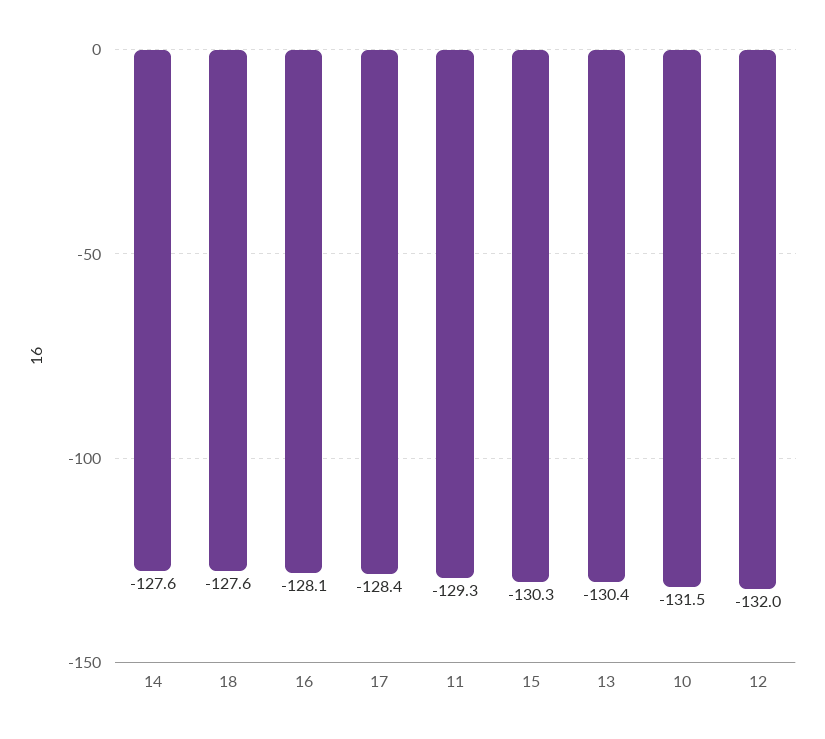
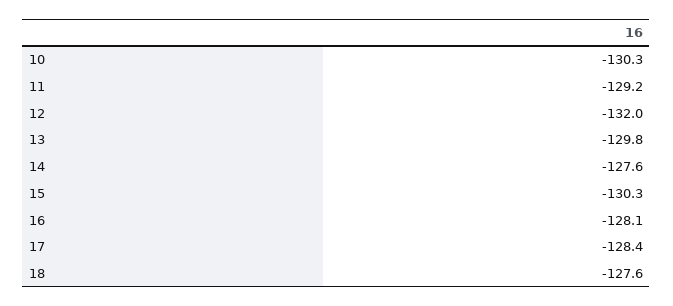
  {
    "14": -127.6,
    "18": -127.6,
    "16": -128.1,
    "17": -128.4,
-   "11": -129.3,
+   "11": -129.2,
    "15": -130.3,
-   "13": -130.4,
+   "13": -129.8,
-   "10": -131.5,
+   "10": -130.3,
    "12": -132
  }

